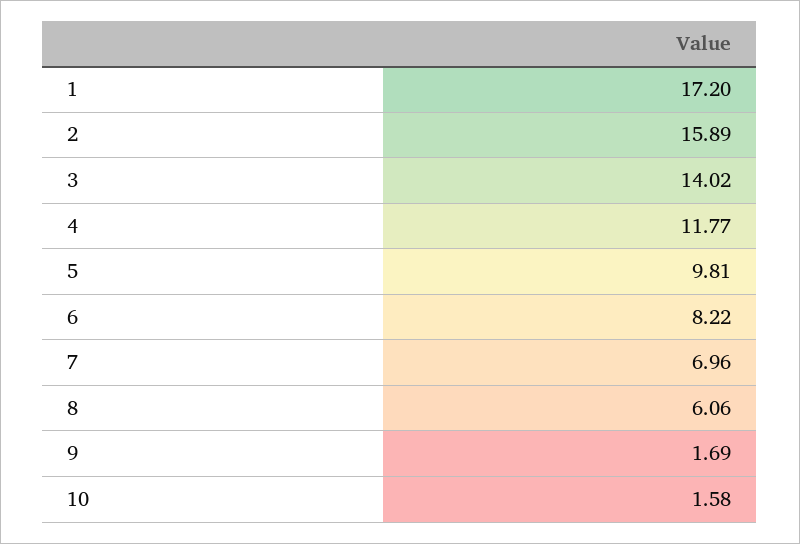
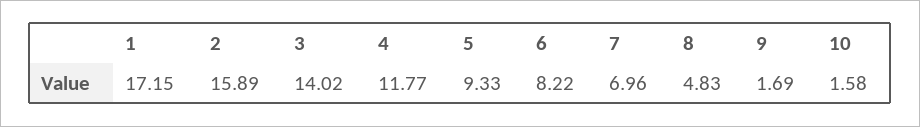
  {
-   "1": 17.2,
+   "1": 17.15,
    "2": 15.89,
    "3": 14.02,
    "4": 11.77,
-   "5": 9.81,
+   "5": 9.33,
    "6": 8.22,
    "7": 6.96,
-   "8": 6.06,
+   "8": 4.83,
    "9": 1.69,
    "10": 1.58
  }

